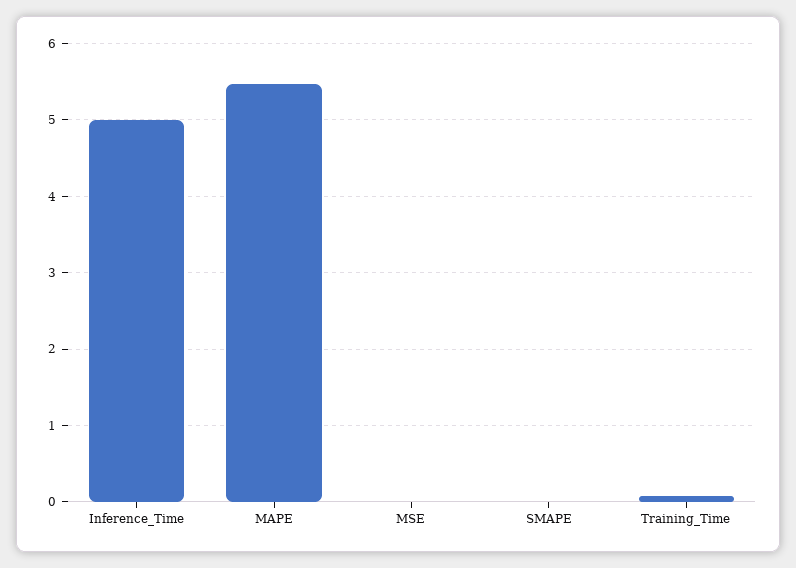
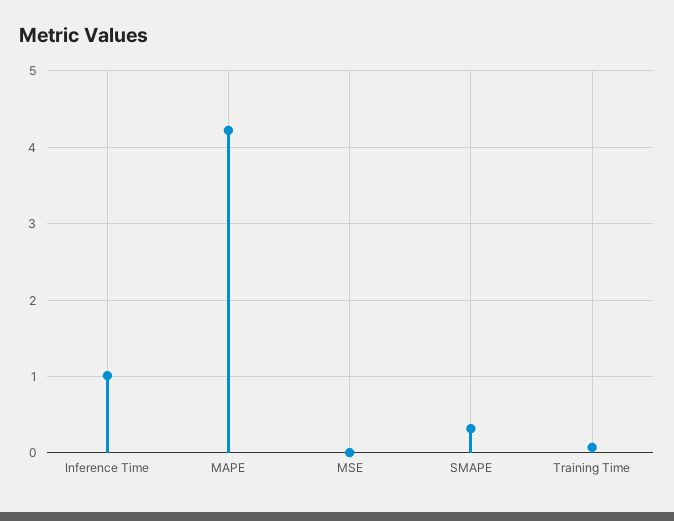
  {
-   "Inference_Time": 5,
+   "Inference_Time": 1,
-   "MAPE": 5.5,
+   "MAPE": 4.2,
    "MSE": 0,
-   "SMAPE": 0,
+   "SMAPE": 0.3,
    "Training_Time": 0.1
  }

